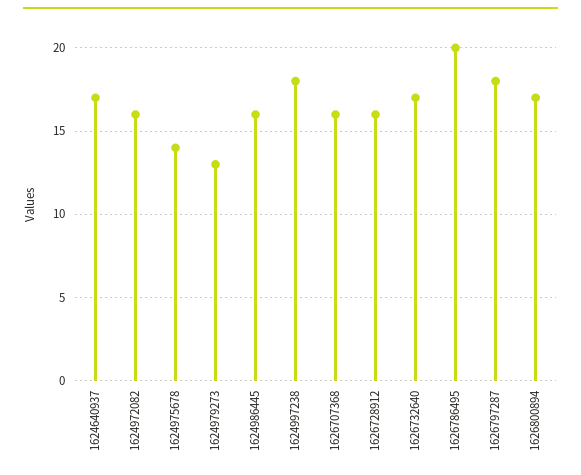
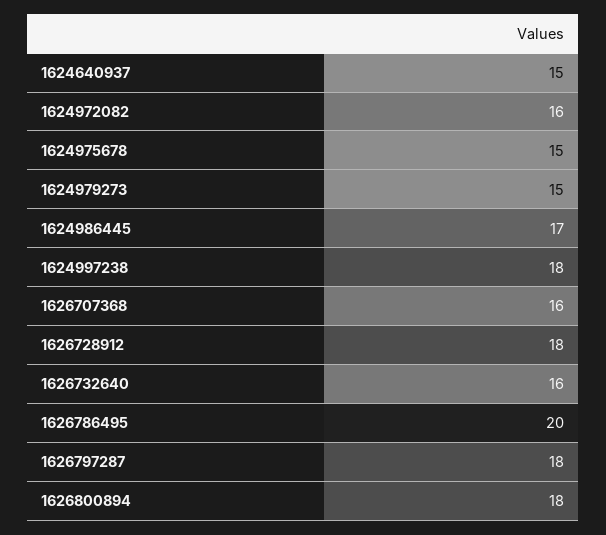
  {
-   "1624640937": 17,
+   "1624640937": 15,
    "1624972082": 16,
-   "1624975678": 14,
+   "1624975678": 15,
-   "1624979273": 13,
+   "1624979273": 15,
-   "1624986445": 16,
+   "1624986445": 17,
    "1624997238": 18,
    "1626707368": 16,
-   "1626728912": 16,
+   "1626728912": 18,
-   "1626732640": 17,
+   "1626732640": 16,
    "1626786495": 20,
    "1626797287": 18,
-   "1626800894": 17
+   "1626800894": 18
  }

